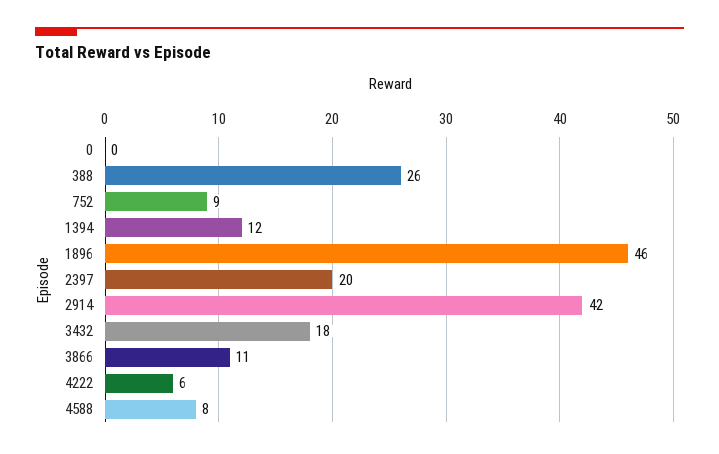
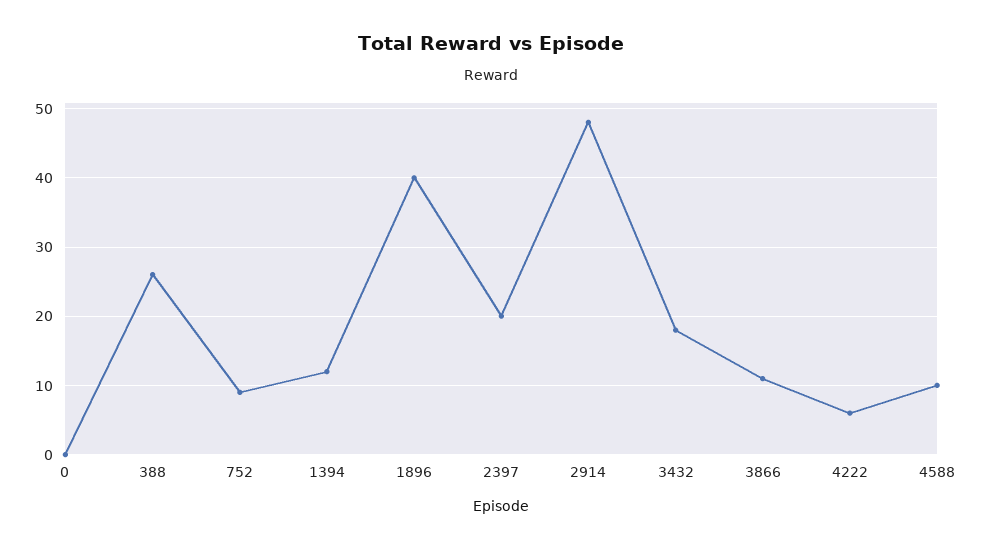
  {
    "0": 0,
    "388": 26,
    "752": 9,
    "1394": 12,
-   "1896": 46,
+   "1896": 40,
    "2397": 20,
-   "2914": 42,
+   "2914": 48,
    "3432": 18,
    "3866": 11,
    "4222": 6,
-   "4588": 8
+   "4588": 10
  }

